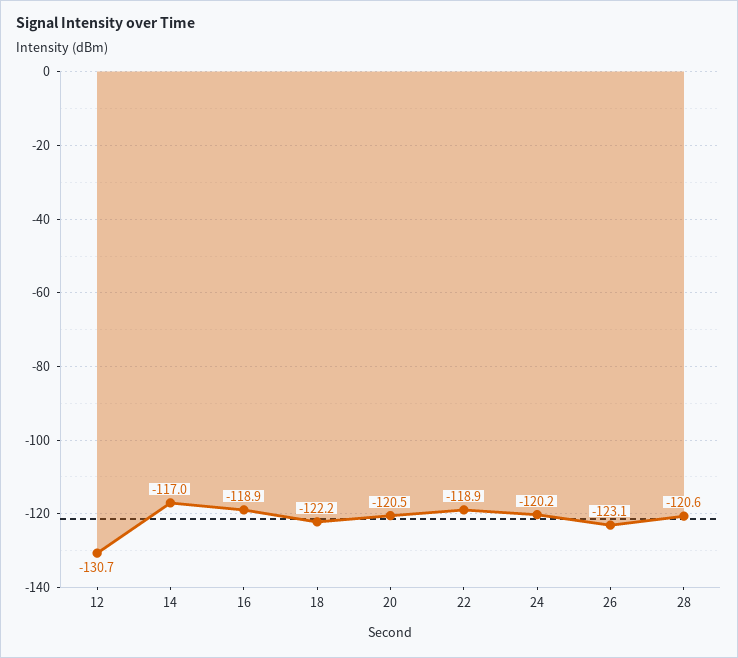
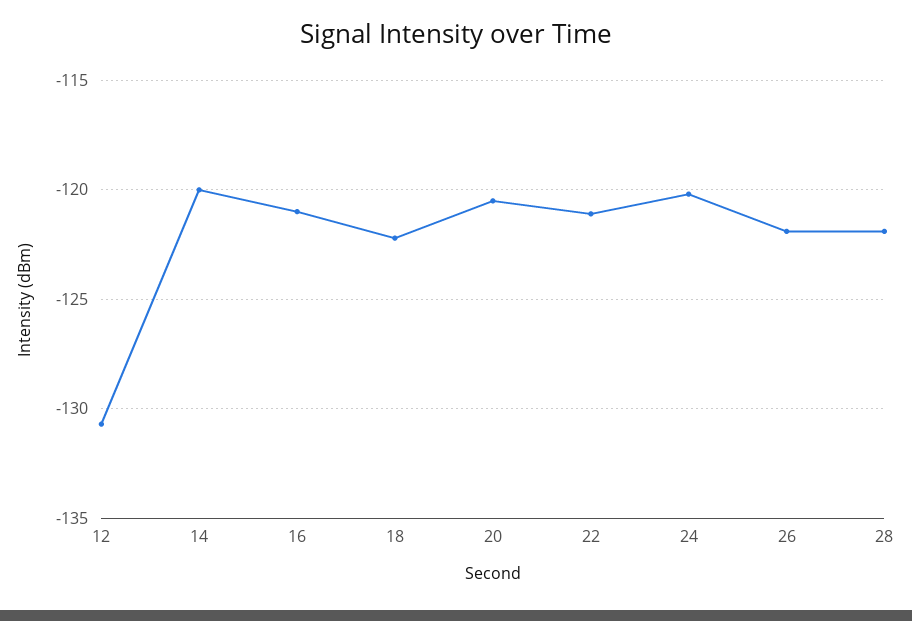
  {
    "12": -130.7,
-   "14": -117,
+   "14": -120,
-   "16": -118.9,
+   "16": -121,
    "18": -122.2,
    "20": -120.5,
-   "22": -118.9,
+   "22": -121,
    "24": -120.2,
-   "26": -123.1,
+   "26": -122,
-   "28": -120.6
+   "28": -122
  }

